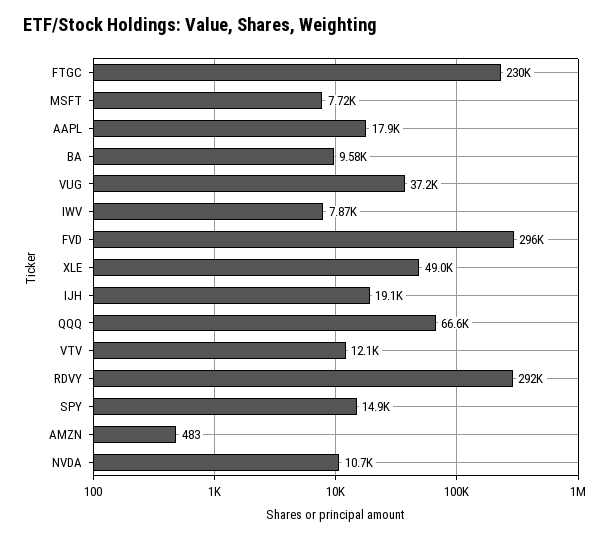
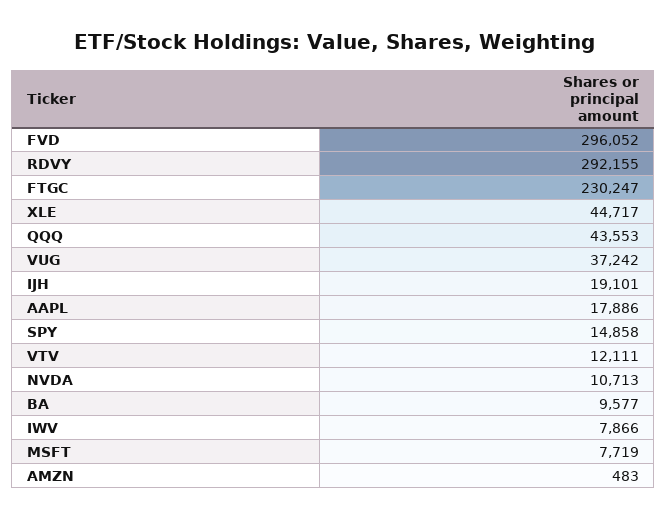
  {
    "FTGC": 230247,
    "MSFT": 7719,
    "AAPL": 17886,
    "BA": 9577,
    "VUG": 37242,
    "IWV": 7866,
    "FVD": 296052,
-   "XLE": 49000,
+   "XLE": 44717,
    "IJH": 19101,
-   "QQQ": 66600,
+   "QQQ": 43553,
    "VTV": 12111,
    "RDVY": 292155,
    "SPY": 14858,
    "AMZN": 483,
    "NVDA": 10713
  }

